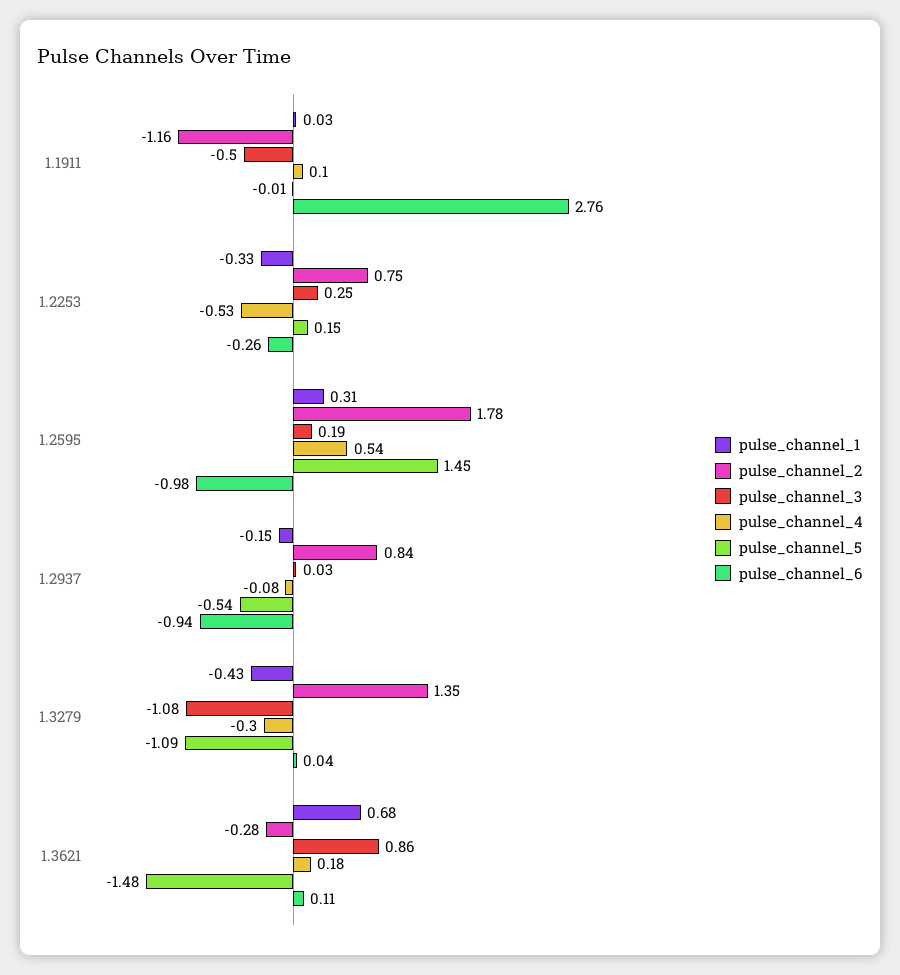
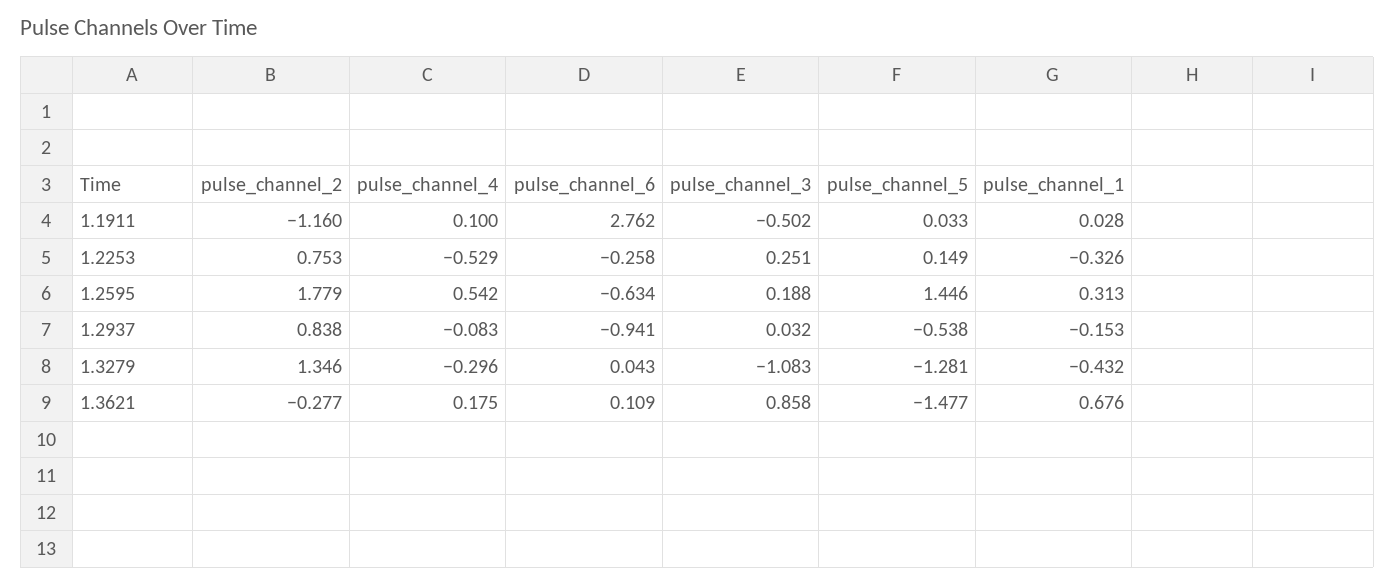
  {
    "pulse_channel_1": {
      "1.1911": 0.028,
      "1.2253": -0.326,
      "1.2595": 0.313,
      "1.2937": -0.153,
      "1.3279": -0.432,
      "1.3621": 0.676
    },
    "pulse_channel_2": {
      "1.1911": -1.16,
      "1.2253": 0.753,
      "1.2595": 1.779,
      "1.2937": 0.838,
      "1.3279": 1.346,
      "1.3621": -0.277
    },
    "pulse_channel_3": {
      "1.1911": -0.502,
      "1.2253": 0.251,
      "1.2595": 0.188,
      "1.2937": 0.032,
      "1.3279": -1.083,
      "1.3621": 0.858
    },
    "pulse_channel_4": {
      "1.1911": 0.1,
      "1.2253": -0.529,
      "1.2595": 0.542,
      "1.2937": -0.083,
      "1.3279": -0.296,
      "1.3621": 0.175
    },
    "pulse_channel_5": {
-     "1.1911": -0.01,
+     "1.1911": 0.033,
      "1.2253": 0.149,
      "1.2595": 1.446,
      "1.2937": -0.538,
-     "1.3279": -1.09,
+     "1.3279": -1.281,
      "1.3621": -1.477
    },
    "pulse_channel_6": {
      "1.1911": 2.762,
      "1.2253": -0.258,
-     "1.2595": -0.98,
+     "1.2595": -0.634,
      "1.2937": -0.941,
      "1.3279": 0.043,
      "1.3621": 0.109
    }
  }

